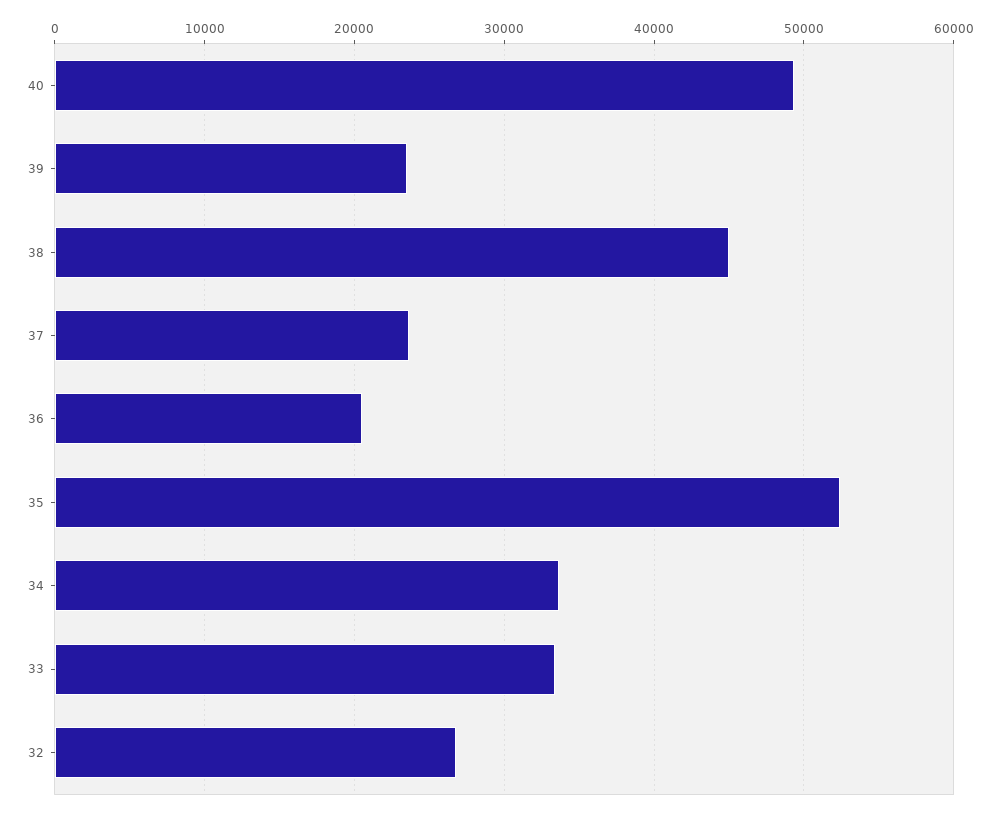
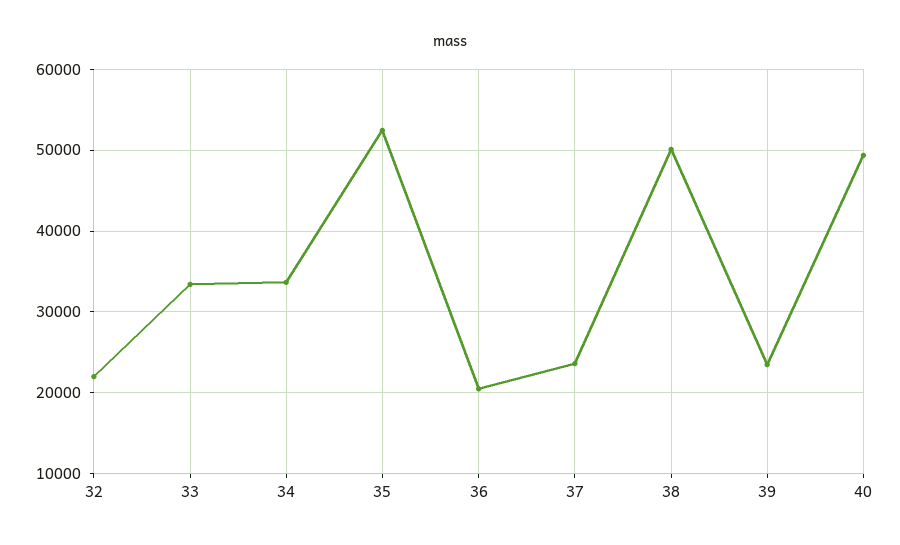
  {
    "40": 49000,
    "39": 23000,
-   "38": 45000,
+   "38": 50000,
    "37": 24000,
    "36": 20000,
    "35": 52000,
    "34": 34000,
    "33": 33000,
-   "32": 27000
+   "32": 22000
  }

